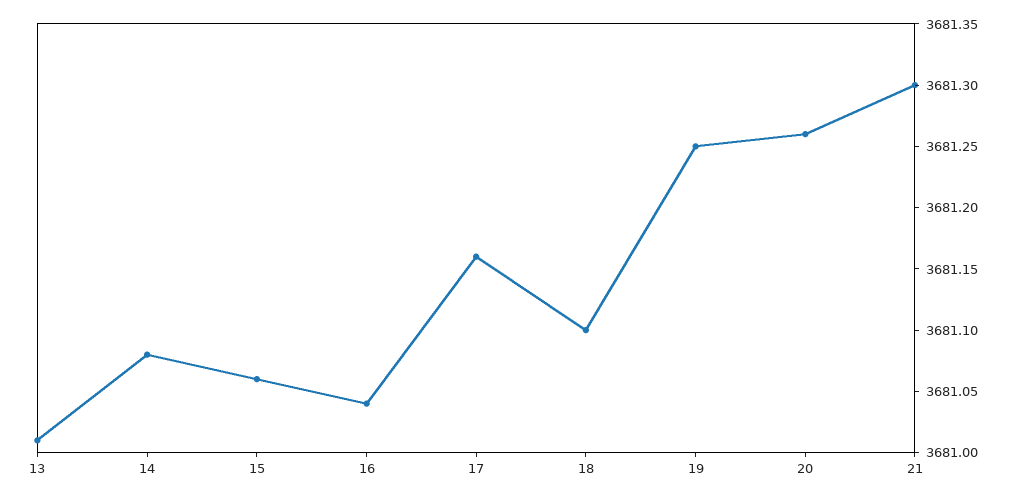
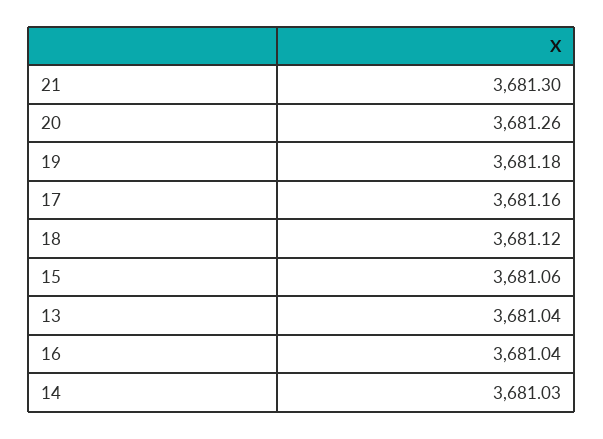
  {
-   "13": 3681.01,
+   "13": 3681.04,
-   "14": 3681.08,
+   "14": 3681.03,
    "15": 3681.06,
    "16": 3681.04,
    "17": 3681.16,
-   "18": 3681.1,
+   "18": 3681.12,
-   "19": 3681.25,
+   "19": 3681.18,
    "20": 3681.26,
    "21": 3681.3
  }

